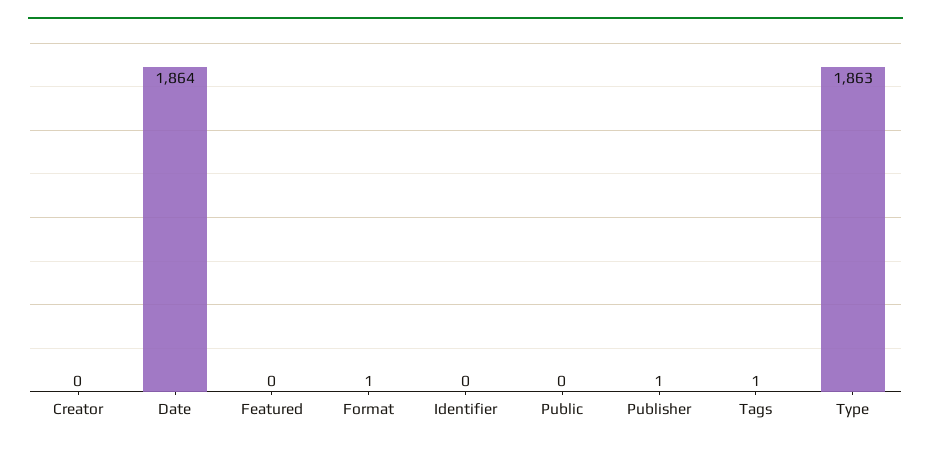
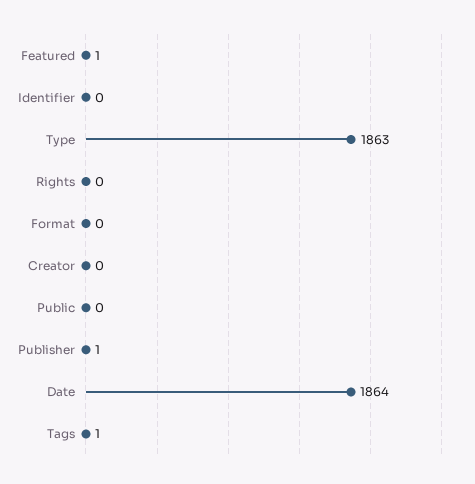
  {
    "Creator": 0,
    "Date": 1864,
-   "Featured": 0,
+   "Featured": 1,
-   "Format": 1,
+   "Format": 0,
    "Identifier": 0,
    "Public": 0,
    "Publisher": 1,
    "Tags": 1,
-   "Type": 1863
+   "Type": 1863,
+   "Rights": 0
  }

